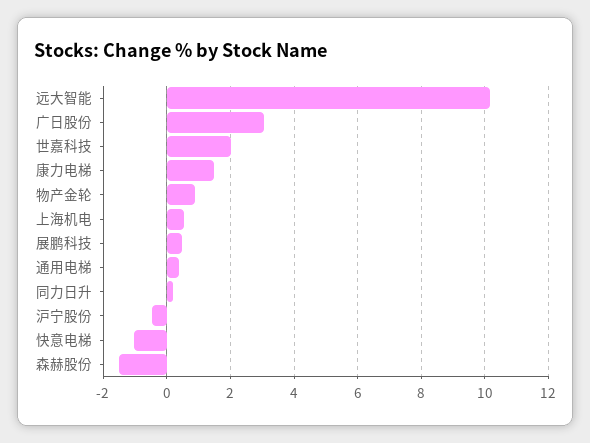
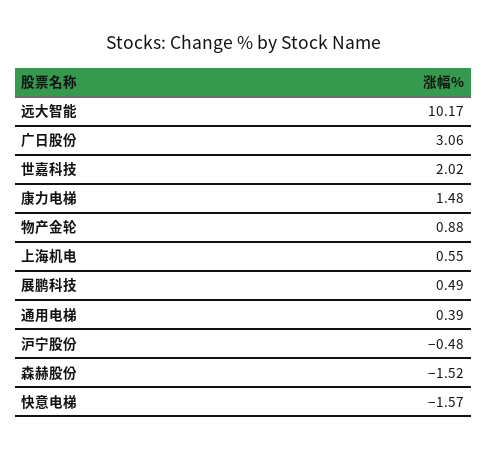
  {
    "远大智能": 10.17,
    "广日股份": 3.06,
    "世嘉科技": 2.02,
    "康力电梯": 1.48,
    "物产金轮": 0.88,
    "上海机电": 0.55,
    "展鹏科技": 0.49,
    "通用电梯": 0.39,
-   "同力日升": 0.2,
    "沪宁股份": -0.48,
-   "快意电梯": -1,
+   "快意电梯": -1.57,
    "森赫股份": -1.52
  }

